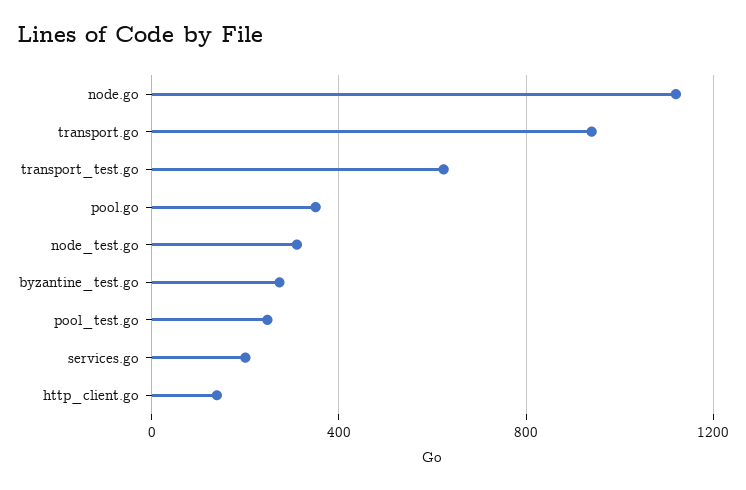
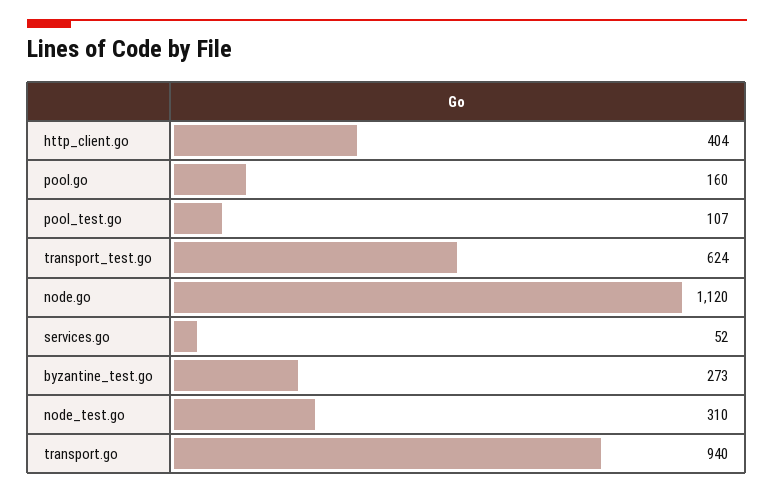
  {
    "node.go": 1120,
    "transport.go": 940,
    "transport_test.go": 624,
-   "pool.go": 350,
+   "pool.go": 160,
    "node_test.go": 310,
    "byzantine_test.go": 273,
-   "pool_test.go": 250,
+   "pool_test.go": 107,
-   "services.go": 200,
+   "services.go": 52,
-   "http_client.go": 150
+   "http_client.go": 404
  }

